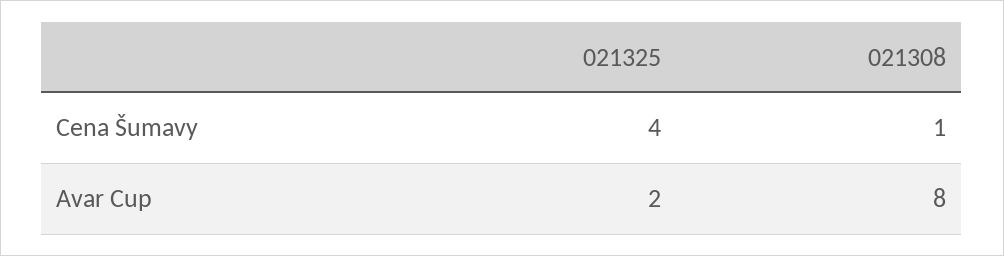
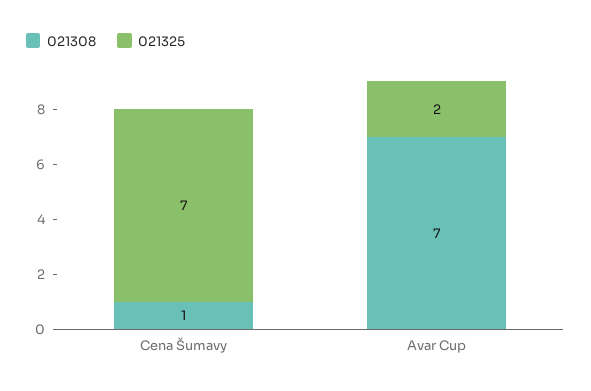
  {
    "021325": {
-     "Cena Šumavy": 4,
+     "Cena Šumavy": 7,
      "Avar Cup": 2
    },
    "021308": {
      "Cena Šumavy": 1,
-     "Avar Cup": 8
+     "Avar Cup": 7
    }
  }

